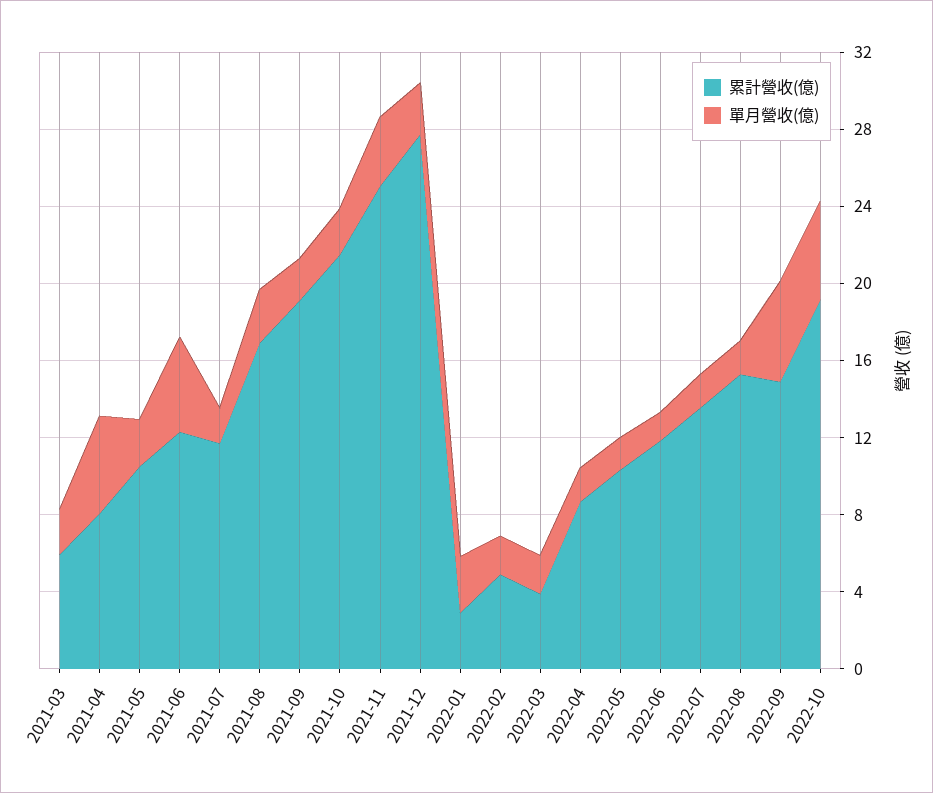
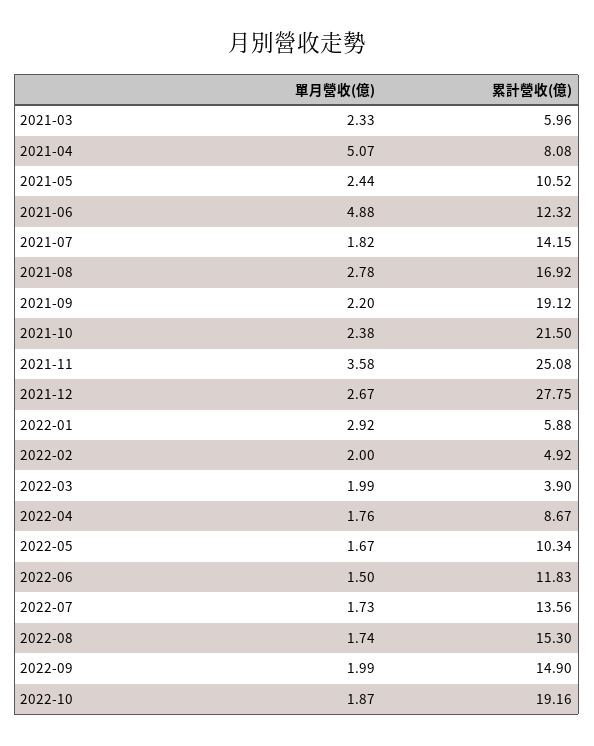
  {
    "累計營收(億)": {
      "2021-03": 5.96,
      "2021-04": 8.08,
      "2021-05": 10.52,
      "2021-06": 12.32,
-     "2021-07": 12,
+     "2021-07": 14.15,
      "2021-08": 16.92,
      "2021-09": 19.12,
      "2021-10": 21.5,
      "2021-11": 25.08,
      "2021-12": 27.75,
-     "2022-01": 3,
+     "2022-01": 5.88,
      "2022-02": 4.92,
      "2022-03": 3.9,
      "2022-04": 8.67,
      "2022-05": 10.34,
      "2022-06": 11.83,
      "2022-07": 13.56,
      "2022-08": 15.3,
      "2022-09": 14.9,
      "2022-10": 19.16
    },
    "單月營收(億)": {
      "2021-03": 2.33,
      "2021-04": 5.07,
      "2021-05": 2.44,
      "2021-06": 4.88,
      "2021-07": 1.82,
      "2021-08": 2.78,
      "2021-09": 2.2,
      "2021-10": 2.38,
      "2021-11": 3.58,
      "2021-12": 2.67,
      "2022-01": 2.92,
      "2022-02": 2,
      "2022-03": 1.99,
      "2022-04": 1.76,
      "2022-05": 1.67,
      "2022-06": 1.5,
      "2022-07": 1.73,
      "2022-08": 1.74,
-     "2022-09": 5,
+     "2022-09": 1.99,
-     "2022-10": 5
+     "2022-10": 1.87
    }
  }

